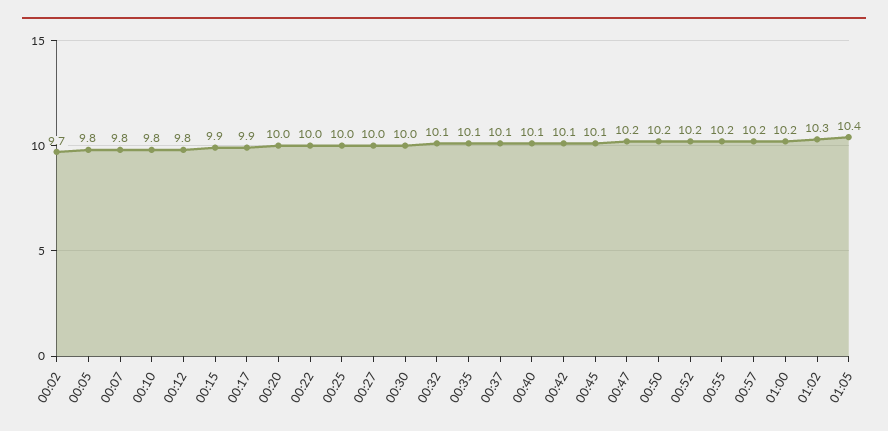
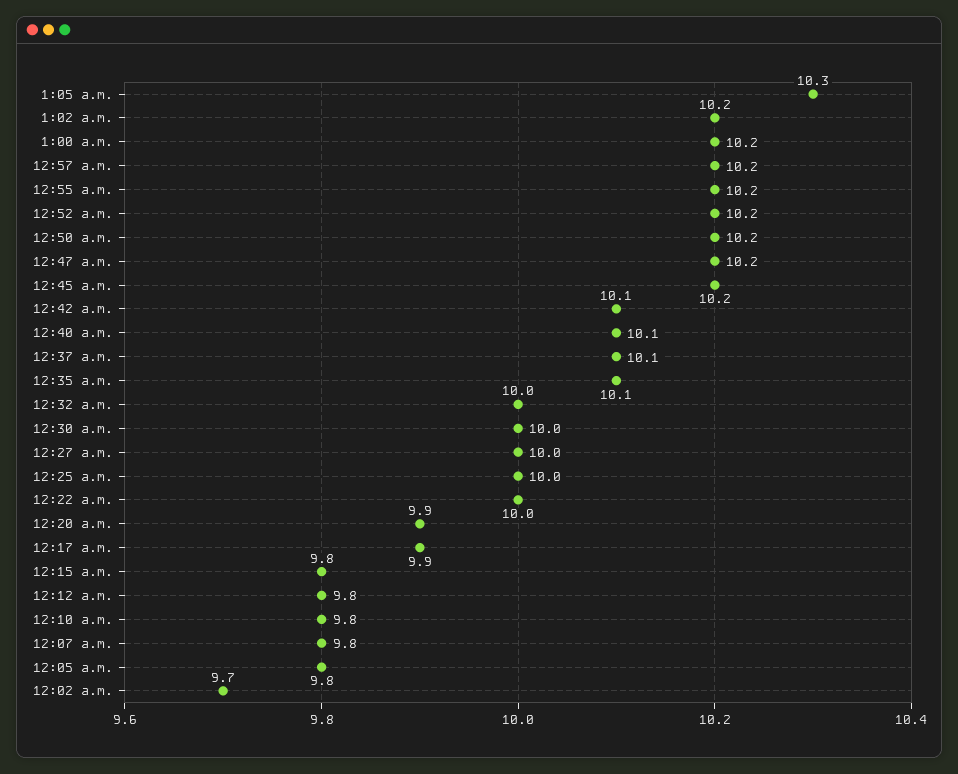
  {
    "00:02": 9.7,
    "00:05": 9.8,
    "00:07": 9.8,
    "00:10": 9.8,
    "00:12": 9.8,
-   "00:15": 9.9,
+   "00:15": 9.8,
    "00:17": 9.9,
-   "00:20": 10,
+   "00:20": 9.9,
    "00:22": 10,
    "00:25": 10,
    "00:27": 10,
    "00:30": 10,
-   "00:32": 10.1,
+   "00:32": 10,
    "00:35": 10.1,
    "00:37": 10.1,
    "00:40": 10.1,
    "00:42": 10.1,
-   "00:45": 10.1,
+   "00:45": 10.2,
    "00:47": 10.2,
    "00:50": 10.2,
    "00:52": 10.2,
    "00:55": 10.2,
    "00:57": 10.2,
    "01:00": 10.2,
-   "01:02": 10.3,
+   "01:02": 10.2,
-   "01:05": 10.4
+   "01:05": 10.3
  }

